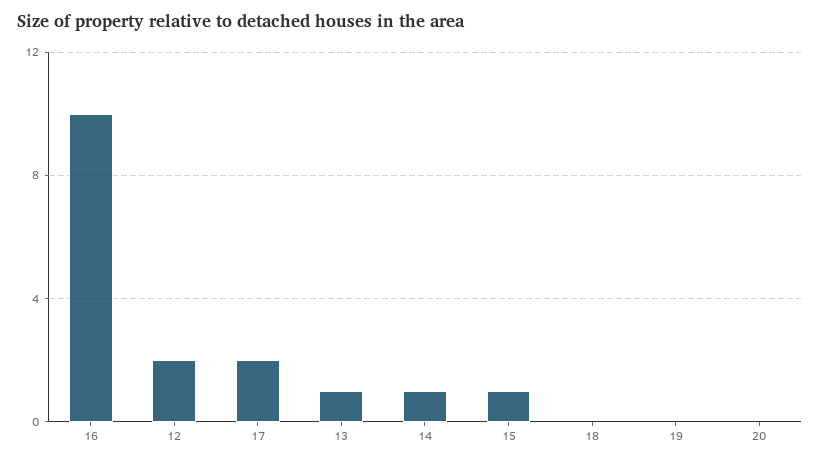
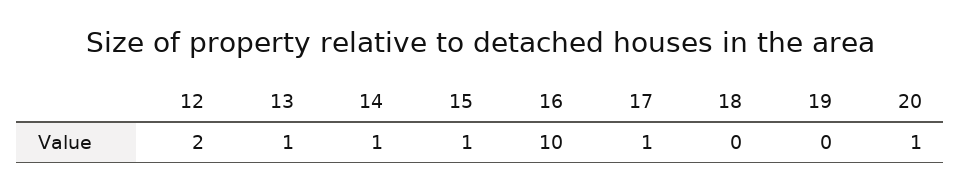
  {
    "16": 10,
    "12": 2,
-   "17": 2,
+   "17": 1,
    "13": 1,
    "14": 1,
    "15": 1,
    "18": 0,
    "19": 0,
-   "20": 0
+   "20": 1
  }

